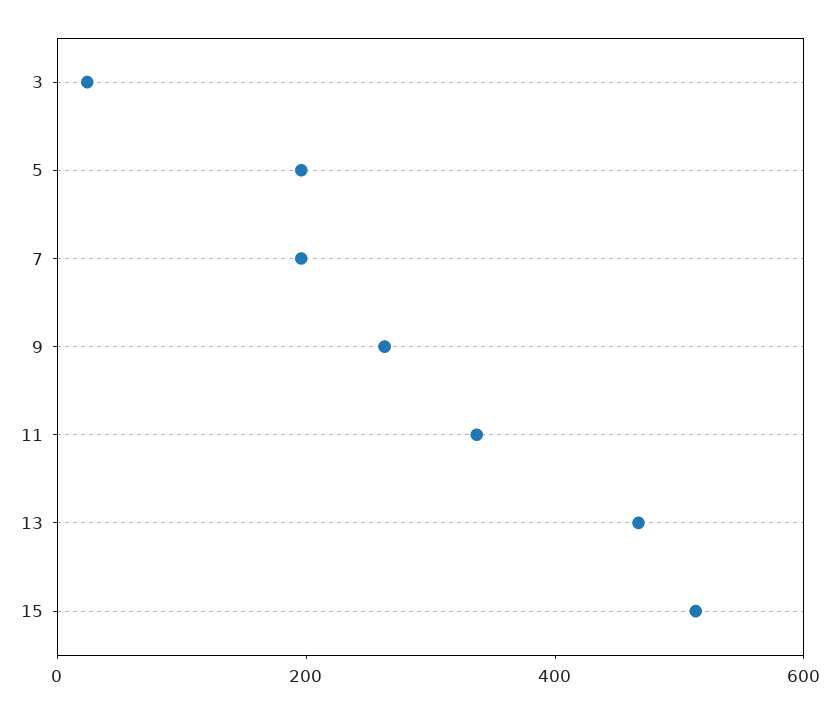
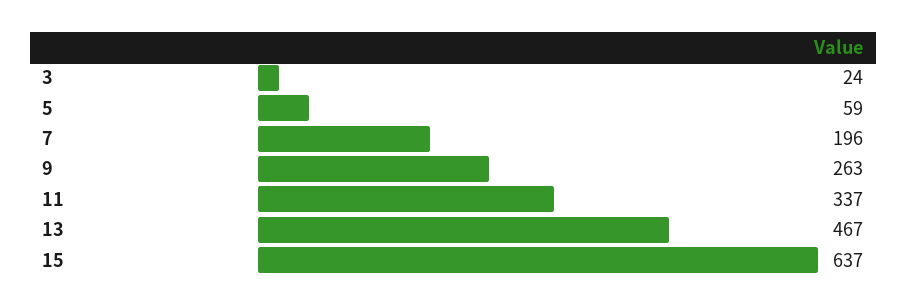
  {
    "3": 24,
-   "5": 200,
+   "5": 59,
    "7": 196,
    "9": 263,
    "11": 337,
    "13": 467,
-   "15": 500
+   "15": 637
  }

